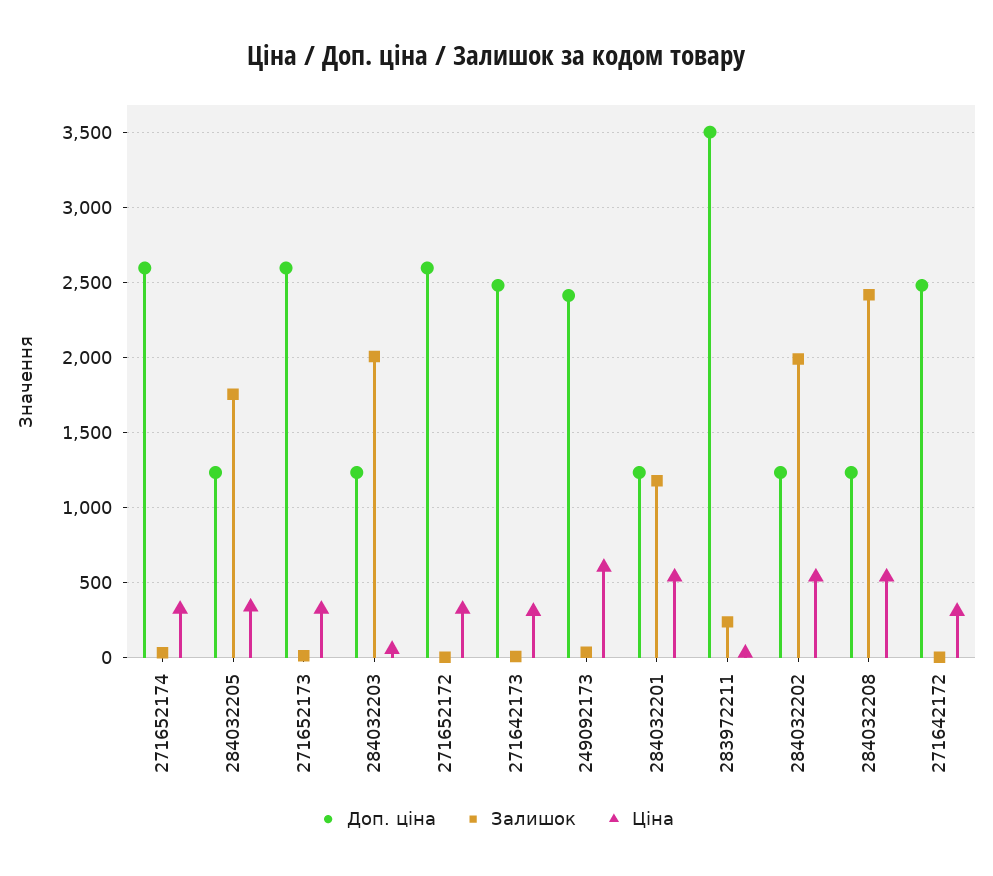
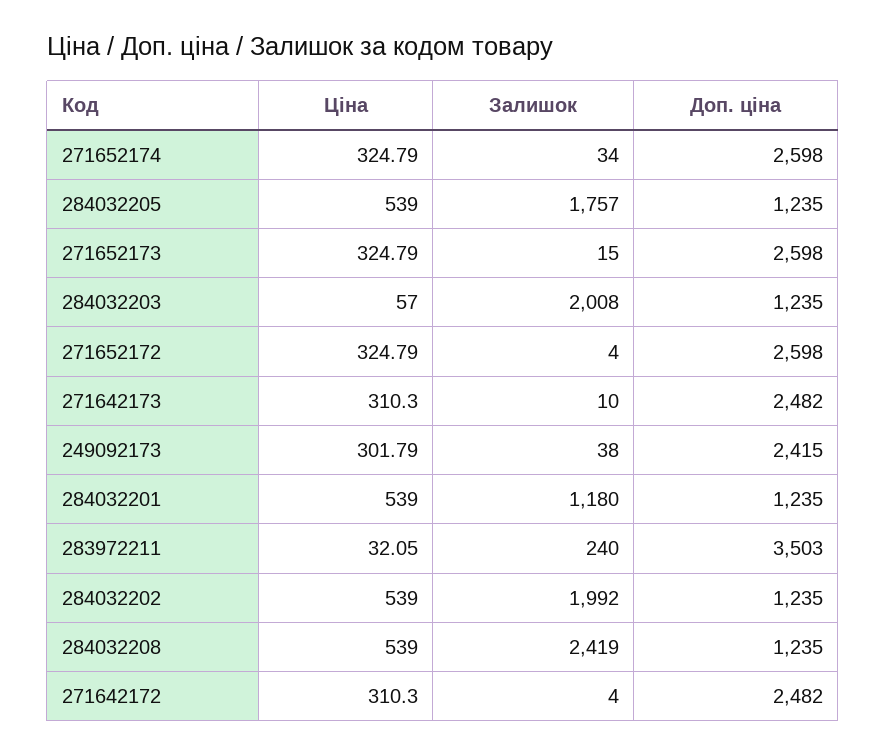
  {
    "Доп. ціна": {
      "271652174": 2598,
      "284032205": 1235,
      "271652173": 2598,
      "284032203": 1235,
      "271652172": 2598,
      "271642173": 2482,
      "249092173": 2415,
      "284032201": 1235,
      "283972211": 3503,
      "284032202": 1235,
      "284032208": 1235,
      "271642172": 2482
    },
    "Залишок": {
      "271652174": 34,
      "284032205": 1757,
      "271652173": 15,
      "284032203": 2008,
      "271652172": 4,
      "271642173": 10,
      "249092173": 38,
      "284032201": 1180,
      "283972211": 240,
      "284032202": 1992,
      "284032208": 2419,
      "271642172": 4
    },
    "Ціна": {
      "271652174": 324.79,
-     "284032205": 350,
+     "284032205": 539,
      "271652173": 324.79,
      "284032203": 57,
      "271652172": 324.79,
      "271642173": 310.3,
-     "249092173": 600,
+     "249092173": 301.79,
      "284032201": 539,
      "283972211": 32.05,
      "284032202": 539,
      "284032208": 539,
      "271642172": 310.3
    }
  }

